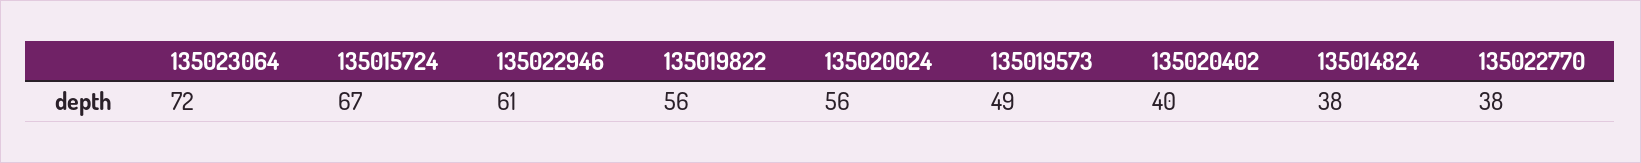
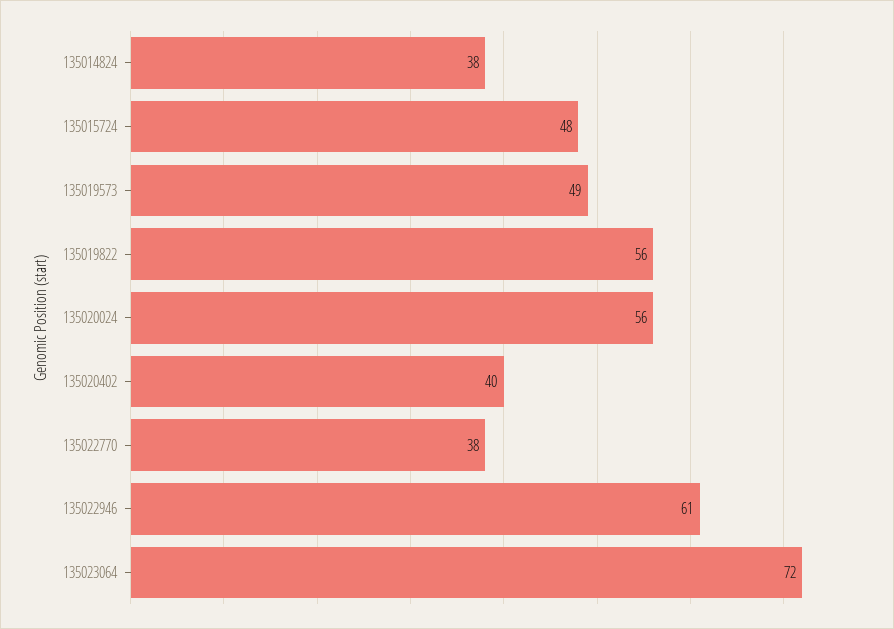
  {
    "135023064": 72,
-   "135015724": 67,
+   "135015724": 48,
    "135022946": 61,
    "135019822": 56,
    "135020024": 56,
    "135019573": 49,
    "135020402": 40,
    "135014824": 38,
    "135022770": 38
  }

